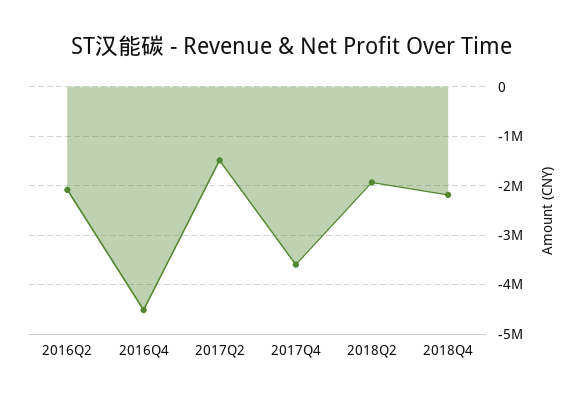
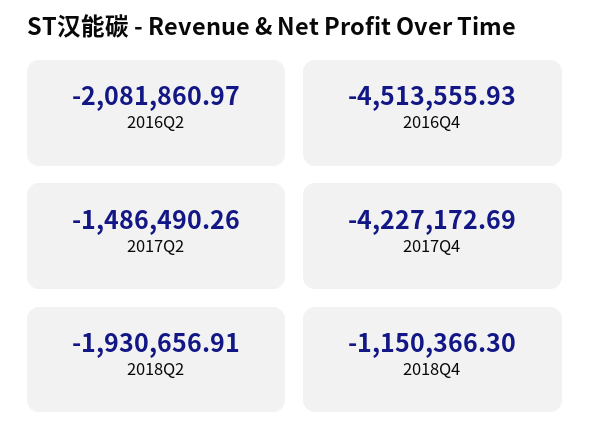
  {
    "2016Q2": -2081860.97,
    "2016Q4": -4513555.93,
    "2017Q2": -1486490.26,
-   "2017Q4": -3600000,
+   "2017Q4": -4227172.69,
    "2018Q2": -1930656.91,
-   "2018Q4": -2200000
+   "2018Q4": -1150366.3
  }

